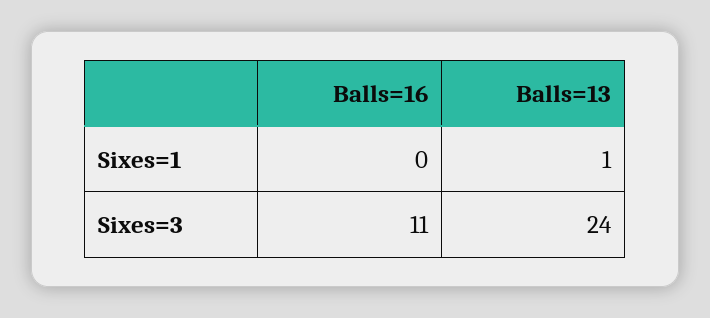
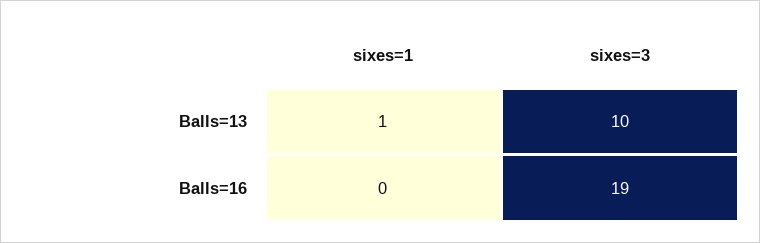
  {
    "Balls=16": {
      "Sixes=1": 0,
-     "Sixes=3": 11
+     "Sixes=3": 19
    },
    "Balls=13": {
      "Sixes=1": 1,
-     "Sixes=3": 24
+     "Sixes=3": 10
    }
  }

